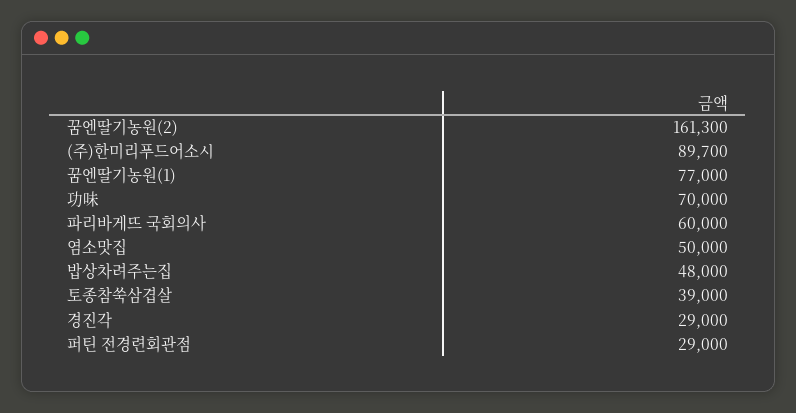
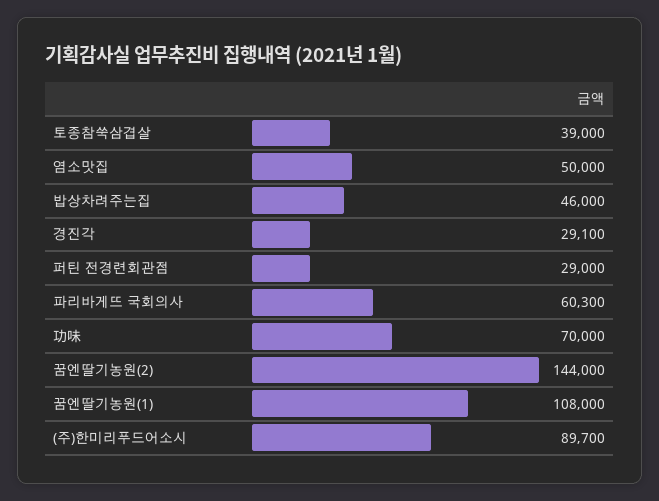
  {
-   "꿈엔딸기농원(2)": 161300,
+   "꿈엔딸기농원(2)": 144000,
    "(주)한미리푸드어소시": 89700,
-   "꿈엔딸기농원(1)": 77000,
+   "꿈엔딸기농원(1)": 108000,
    "功味": 70000,
-   "파리바게뜨 국회의사": 60000,
+   "파리바게뜨 국회의사": 60300,
    "염소맛집": 50000,
-   "밥상차려주는집": 48000,
+   "밥상차려주는집": 46000,
    "토종참쑥삼겹살": 39000,
-   "경진각": 29000,
+   "경진각": 29100,
    "퍼틴 전경련회관점": 29000
  }

